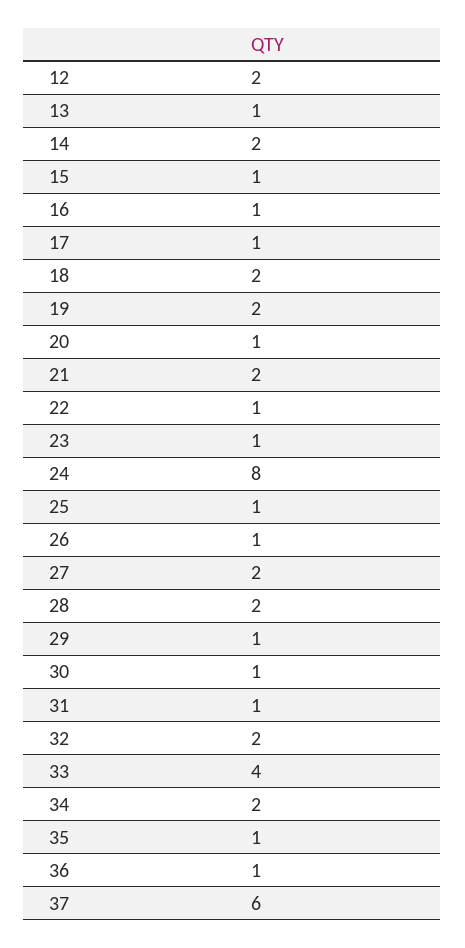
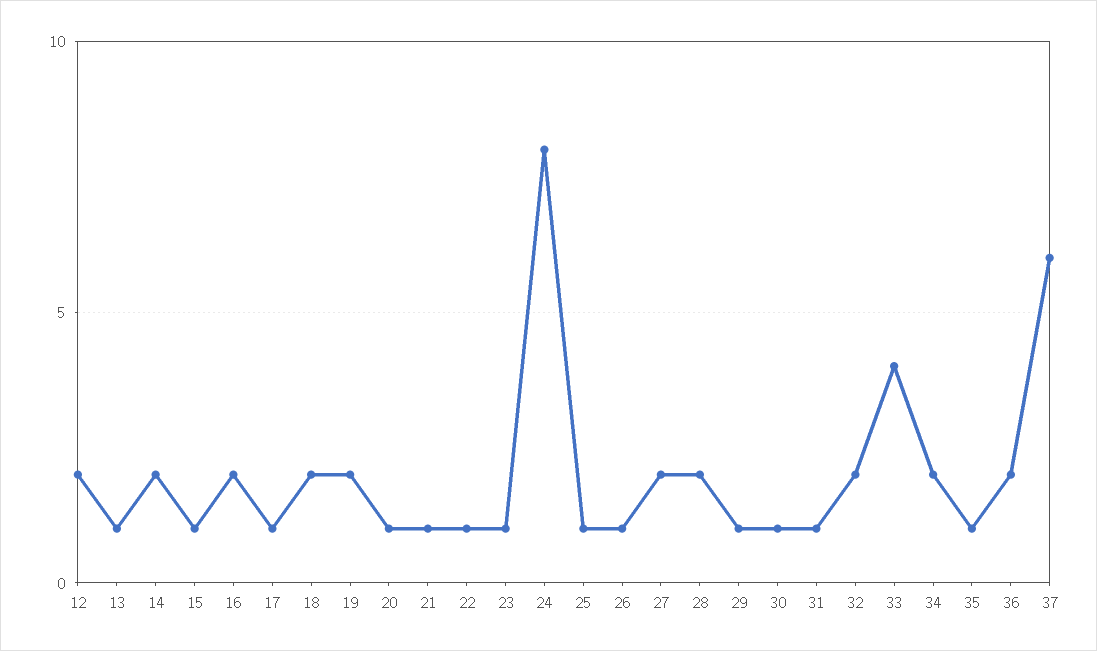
  {
    "12": 2,
    "13": 1,
    "14": 2,
    "15": 1,
-   "16": 1,
+   "16": 2,
    "17": 1,
    "18": 2,
    "19": 2,
    "20": 1,
-   "21": 2,
+   "21": 1,
    "22": 1,
    "23": 1,
    "24": 8,
    "25": 1,
    "26": 1,
    "27": 2,
    "28": 2,
    "29": 1,
    "30": 1,
    "31": 1,
    "32": 2,
    "33": 4,
    "34": 2,
    "35": 1,
-   "36": 1,
+   "36": 2,
    "37": 6
  }

